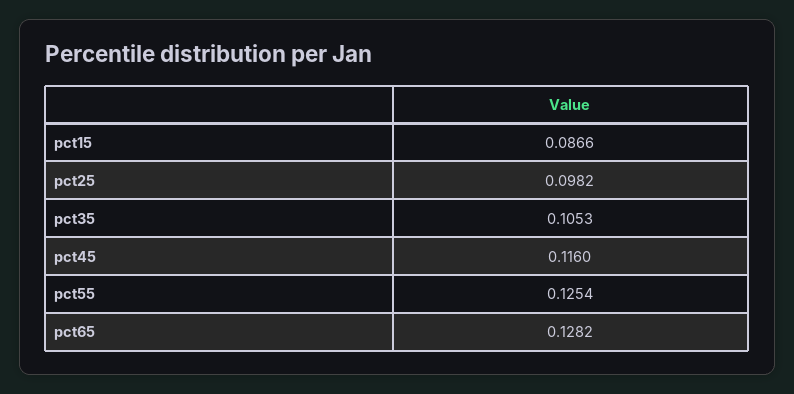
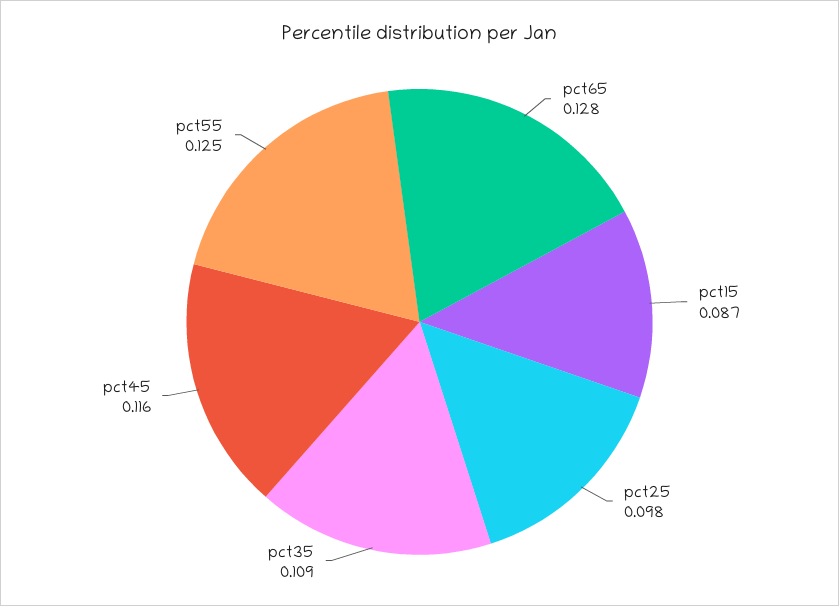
  {
    "pct15": 0.0866,
    "pct25": 0.0982,
-   "pct35": 0.1053,
+   "pct35": 0.109,
    "pct45": 0.116,
    "pct55": 0.1254,
    "pct65": 0.1282
  }

